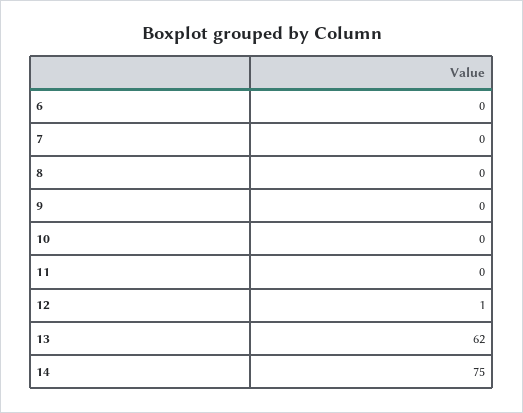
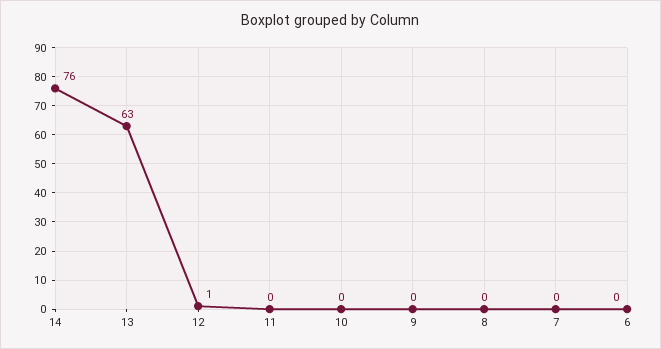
  {
    "6": 0,
    "7": 0,
    "8": 0,
    "9": 0,
    "10": 0,
    "11": 0,
    "12": 1,
-   "13": 62,
+   "13": 63,
-   "14": 75
+   "14": 76
  }

